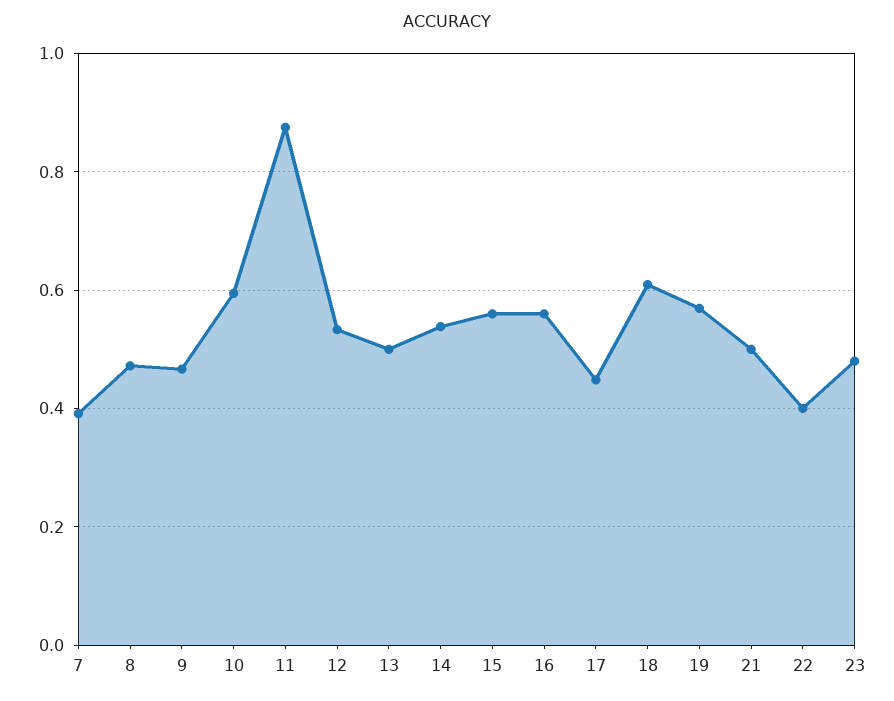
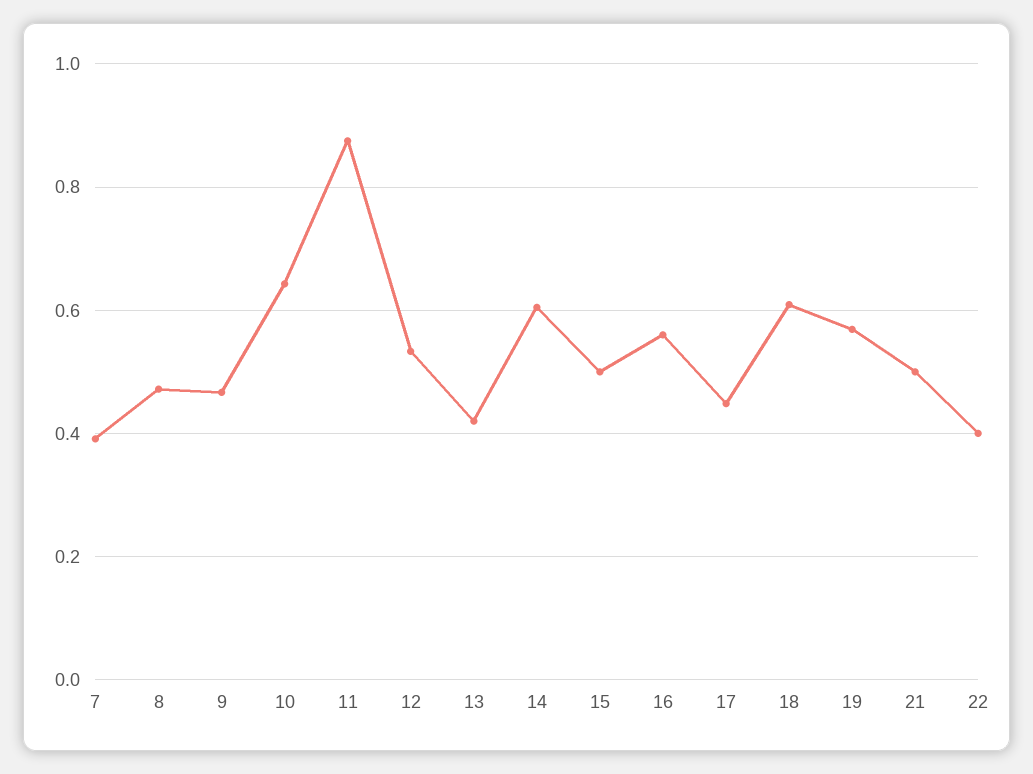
  {
    "7": 0.4,
    "8": 0.48,
    "9": 0.46,
-   "10": 0.6,
+   "10": 0.64,
    "11": 0.88,
    "12": 0.54,
-   "13": 0.5,
+   "13": 0.42,
-   "14": 0.54,
+   "14": 0.6,
-   "15": 0.56,
+   "15": 0.5,
    "16": 0.56,
    "17": 0.44,
    "18": 0.6,
    "19": 0.56,
    "21": 0.5,
-   "22": 0.4,
+   "22": 0.4
-   "23": 0.48
  }

